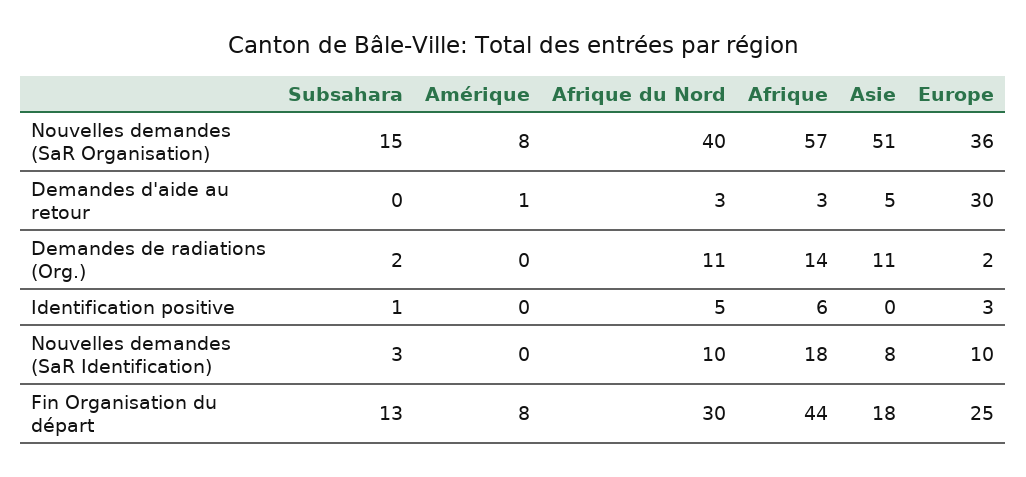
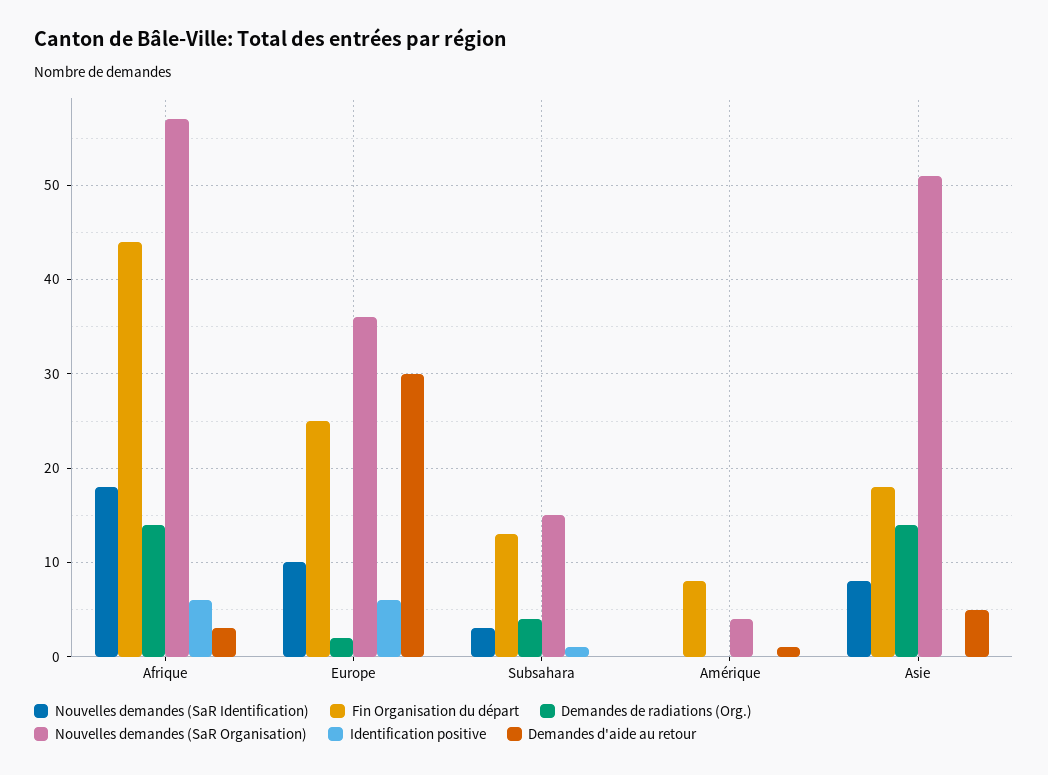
  {
    "Nouvelles demandes (SaR Organisation)": {
      "Subsahara": 15,
-     "Amérique": 8,
+     "Amérique": 4,
-     "Afrique du Nord": 40,
      "Afrique": 57,
      "Asie": 51,
      "Europe": 36
    },
    "Demandes d'aide au retour": {
      "Subsahara": 0,
      "Amérique": 1,
-     "Afrique du Nord": 3,
      "Afrique": 3,
      "Asie": 5,
      "Europe": 30
    },
    "Demandes de radiations (Org.)": {
-     "Subsahara": 2,
+     "Subsahara": 4,
      "Amérique": 0,
-     "Afrique du Nord": 11,
      "Afrique": 14,
-     "Asie": 11,
+     "Asie": 14,
      "Europe": 2
    },
    "Identification positive": {
      "Subsahara": 1,
      "Amérique": 0,
-     "Afrique du Nord": 5,
      "Afrique": 6,
      "Asie": 0,
-     "Europe": 3
+     "Europe": 6
    },
    "Nouvelles demandes (SaR Identification)": {
      "Subsahara": 3,
      "Amérique": 0,
-     "Afrique du Nord": 10,
      "Afrique": 18,
      "Asie": 8,
      "Europe": 10
    },
    "Fin Organisation du départ": {
      "Subsahara": 13,
      "Amérique": 8,
-     "Afrique du Nord": 30,
      "Afrique": 44,
      "Asie": 18,
      "Europe": 25
    }
  }

